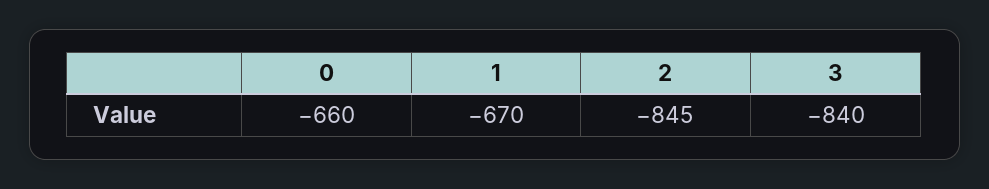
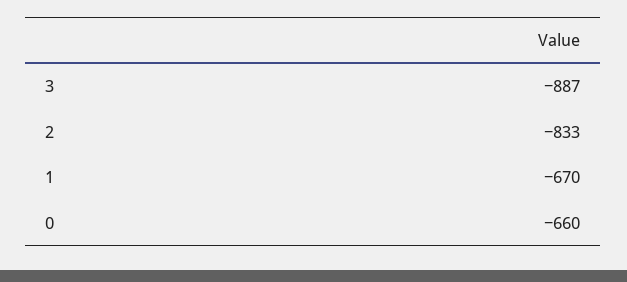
  {
    "0": -660,
    "1": -670,
-   "2": -845,
+   "2": -833,
-   "3": -840
+   "3": -887
  }

